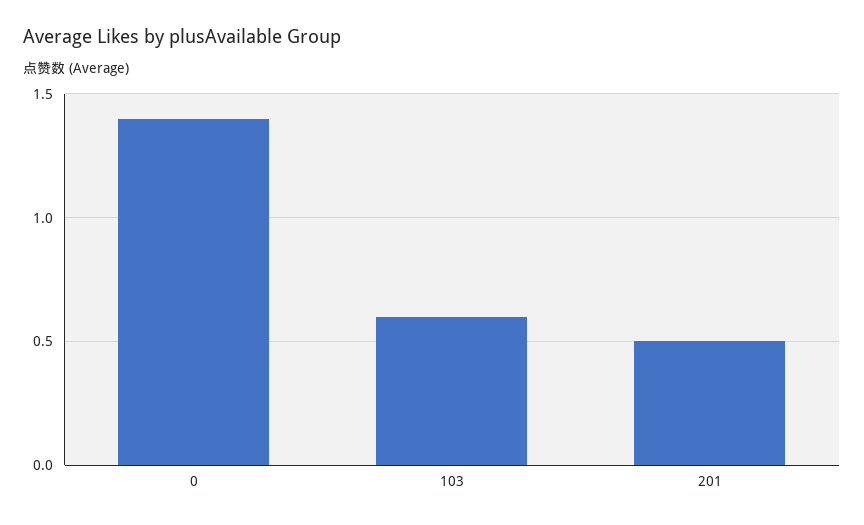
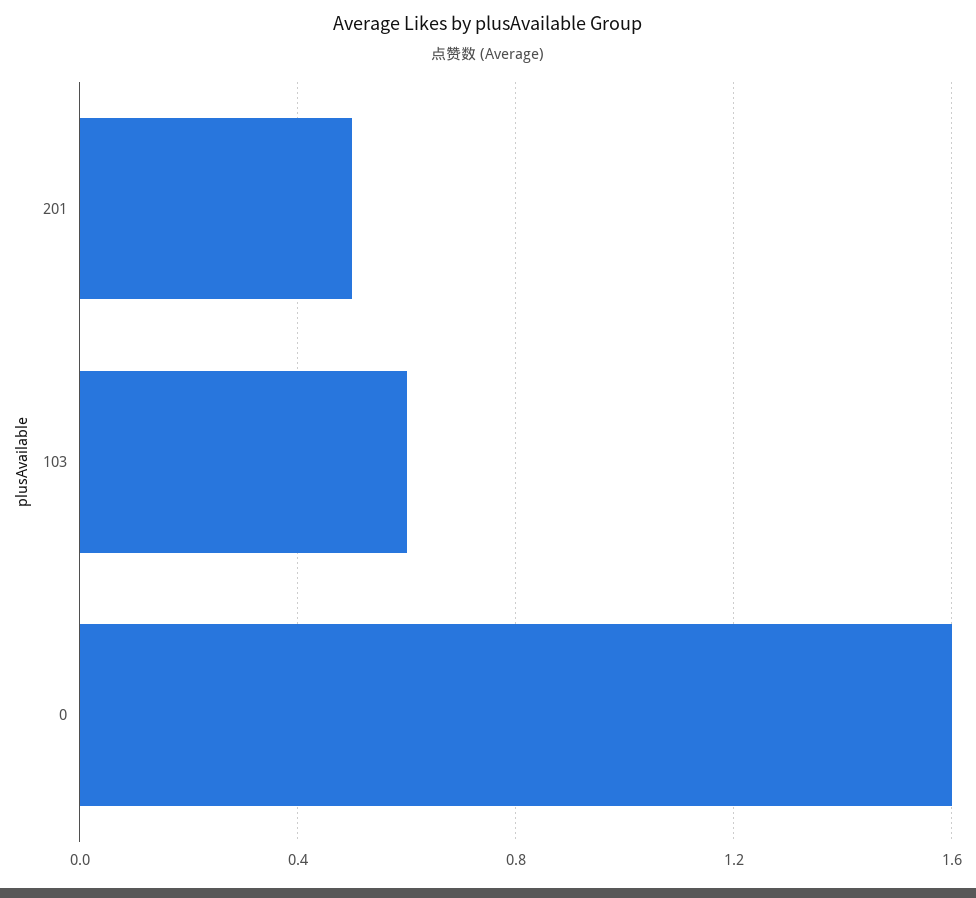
  {
-   "0": 1.4,
+   "0": 1.6,
    "103": 0.6,
    "201": 0.5
  }

